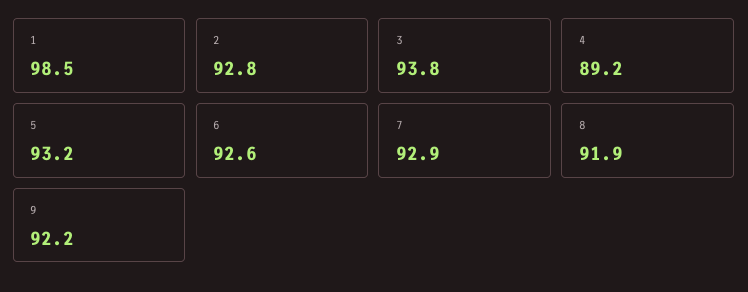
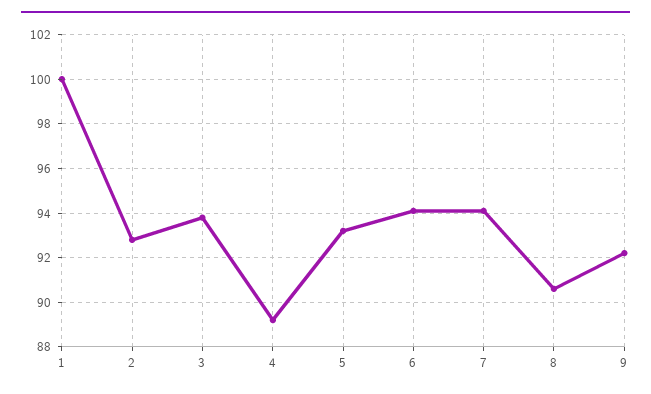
  {
-   "1": 98.5,
+   "1": 100,
    "2": 92.8,
    "3": 93.8,
    "4": 89.2,
    "5": 93.2,
-   "6": 92.6,
+   "6": 94,
-   "7": 92.9,
+   "7": 94,
-   "8": 91.9,
+   "8": 90.5,
    "9": 92.2
  }

